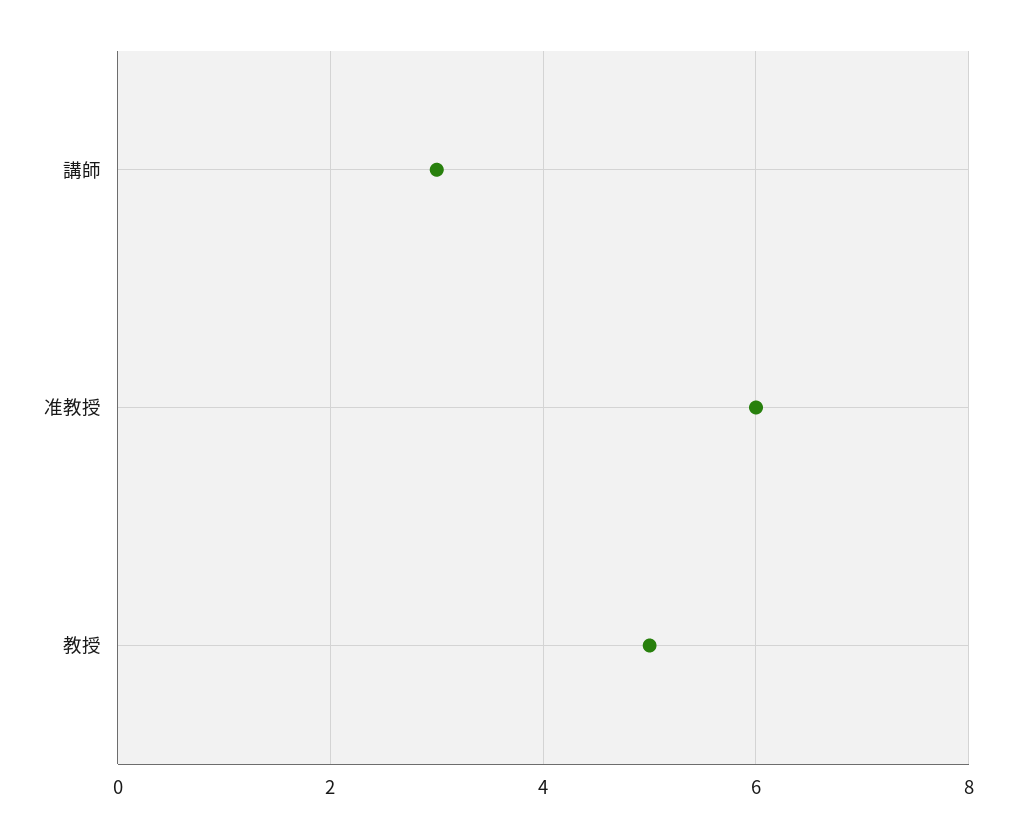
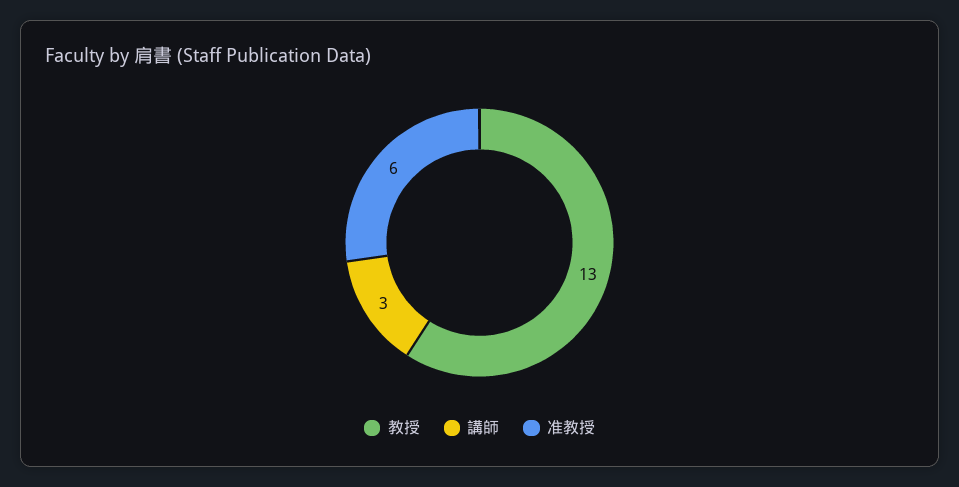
  {
    "講師": 3,
    "准教授": 6,
-   "教授": 5
+   "教授": 13
  }

